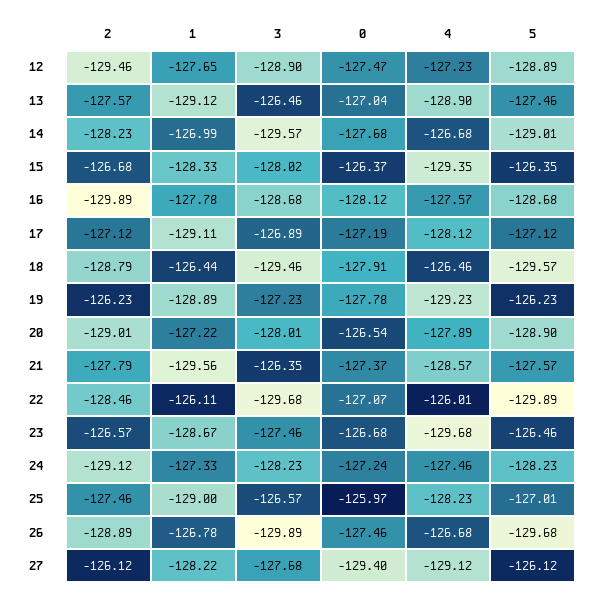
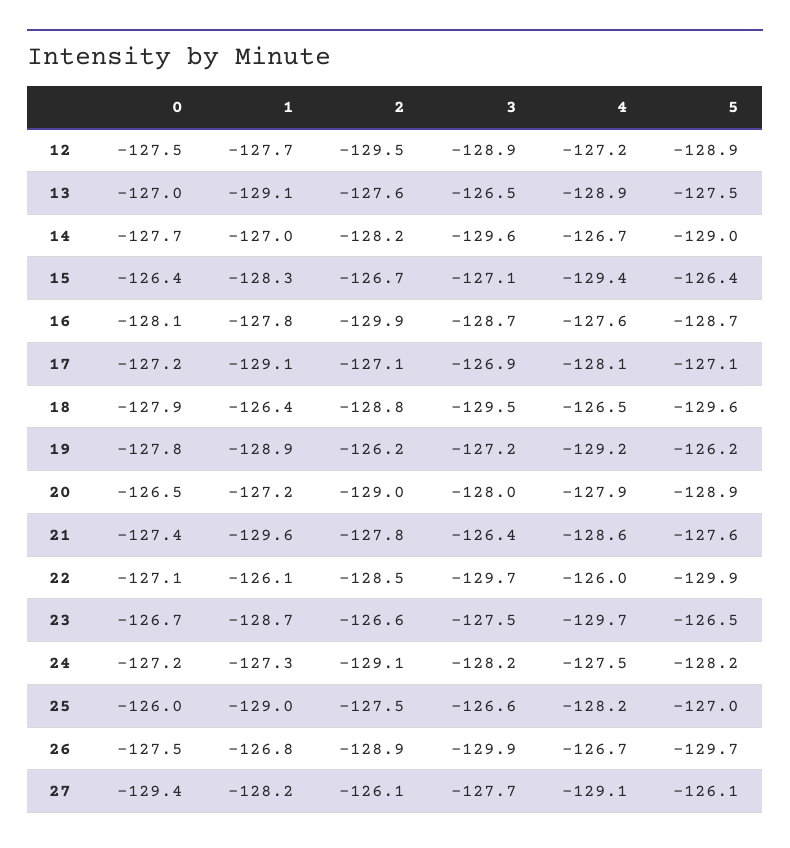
  {
    "2": {
      "12": -129.46,
      "13": -127.57,
      "14": -128.23,
      "15": -126.68,
      "16": -129.89,
      "17": -127.12,
      "18": -128.79,
      "19": -126.23,
      "20": -129.01,
      "21": -127.79,
      "22": -128.46,
      "23": -126.57,
      "24": -129.12,
      "25": -127.46,
      "26": -128.89,
      "27": -126.12
    },
    "1": {
      "12": -127.65,
      "13": -129.12,
      "14": -126.99,
      "15": -128.33,
      "16": -127.78,
      "17": -129.11,
      "18": -126.44,
      "19": -128.89,
      "20": -127.22,
      "21": -129.56,
      "22": -126.11,
      "23": -128.67,
      "24": -127.33,
      "25": -129,
      "26": -126.78,
      "27": -128.22
    },
    "3": {
      "12": -128.9,
      "13": -126.46,
      "14": -129.57,
-     "15": -128.02,
+     "15": -127.1,
      "16": -128.68,
      "17": -126.89,
      "18": -129.46,
      "19": -127.23,
      "20": -128.01,
      "21": -126.35,
      "22": -129.68,
      "23": -127.46,
      "24": -128.23,
      "25": -126.57,
      "26": -129.89,
      "27": -127.68
    },
    "0": {
      "12": -127.47,
      "13": -127.04,
      "14": -127.68,
      "15": -126.37,
      "16": -128.12,
      "17": -127.19,
      "18": -127.91,
      "19": -127.78,
      "20": -126.54,
      "21": -127.37,
      "22": -127.07,
      "23": -126.68,
      "24": -127.24,
      "25": -125.97,
      "26": -127.46,
      "27": -129.4
    },
    "4": {
      "12": -127.23,
      "13": -128.9,
      "14": -126.68,
      "15": -129.35,
      "16": -127.57,
      "17": -128.12,
      "18": -126.46,
      "19": -129.23,
      "20": -127.89,
      "21": -128.57,
      "22": -126.01,
      "23": -129.68,
      "24": -127.46,
      "25": -128.23,
      "26": -126.68,
      "27": -129.12
    },
    "5": {
      "12": -128.89,
      "13": -127.46,
      "14": -129.01,
      "15": -126.35,
      "16": -128.68,
      "17": -127.12,
      "18": -129.57,
      "19": -126.23,
      "20": -128.9,
      "21": -127.57,
      "22": -129.89,
      "23": -126.46,
      "24": -128.23,
      "25": -127.01,
      "26": -129.68,
      "27": -126.12
    }
  }

